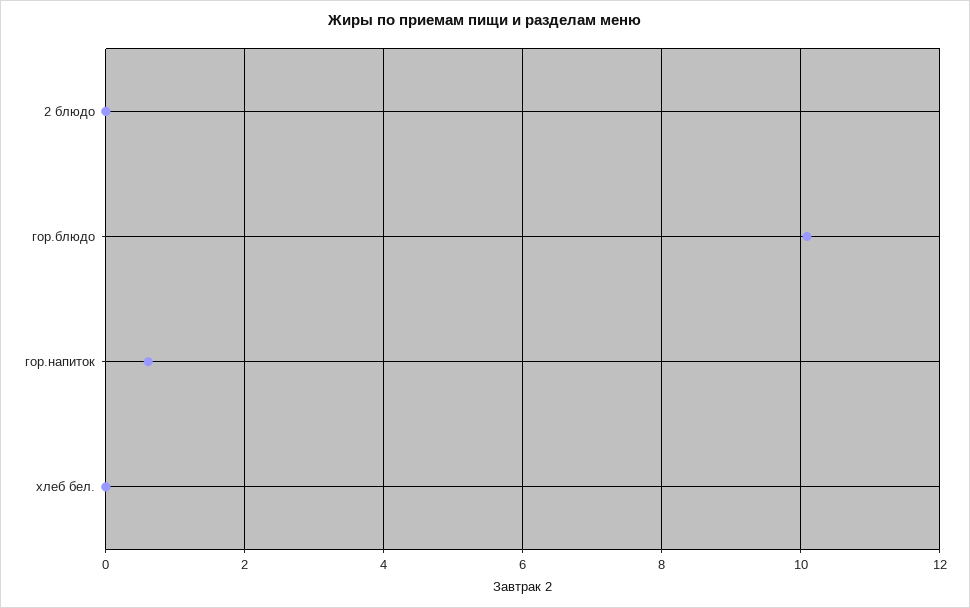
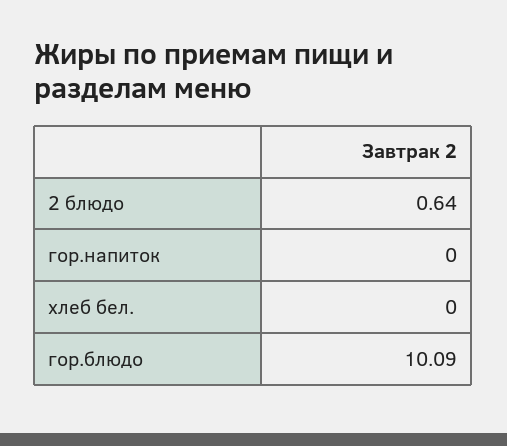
  {
-   "2 блюдо": 0,
+   "2 блюдо": 0.64,
    "гор.блюдо": 10.09,
-   "гор.напиток": 0.6,
+   "гор.напиток": 0,
    "хлеб бел.": 0
  }

